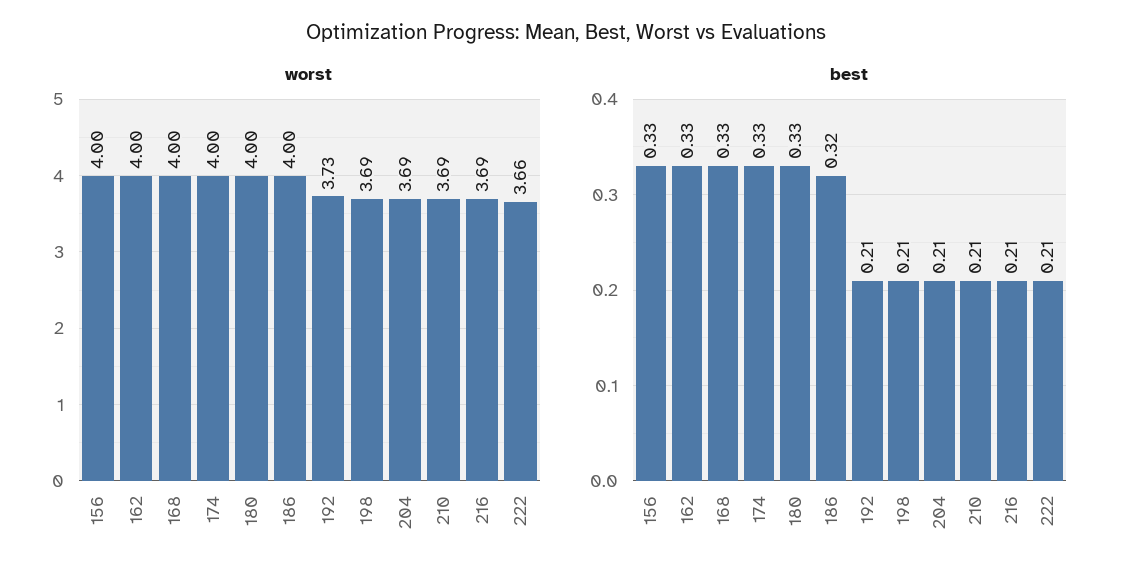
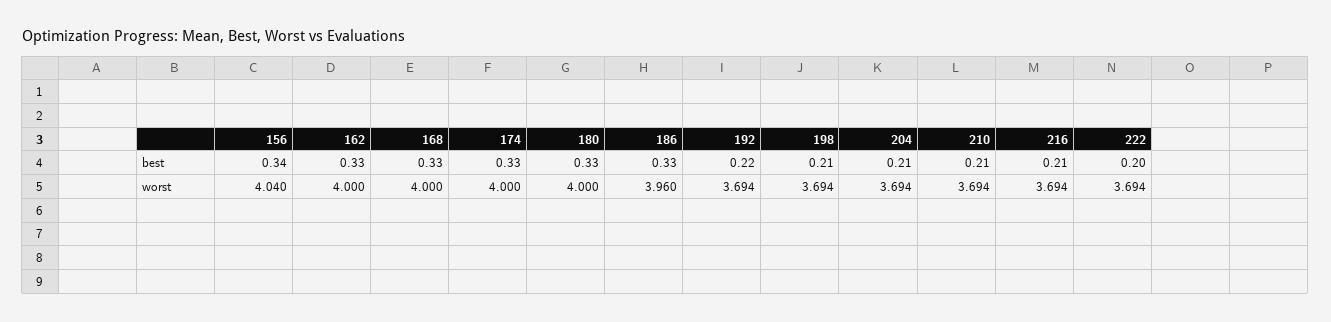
  {
    "worst": {
-     "156": 4,
+     "156": 4.04,
      "162": 4,
      "168": 4,
      "174": 4,
      "180": 4,
-     "186": 4,
+     "186": 3.96,
-     "192": 3.73,
+     "192": 3.694,
      "198": 3.694,
      "204": 3.694,
      "210": 3.694,
      "216": 3.694,
-     "222": 3.66
+     "222": 3.694
    },
    "best": {
-     "156": 0.33,
+     "156": 0.34,
      "162": 0.33,
      "168": 0.33,
      "174": 0.33,
      "180": 0.33,
-     "186": 0.32,
+     "186": 0.33,
-     "192": 0.21,
+     "192": 0.22,
      "198": 0.21,
      "204": 0.21,
      "210": 0.21,
      "216": 0.21,
-     "222": 0.21
+     "222": 0.2
    }
  }

